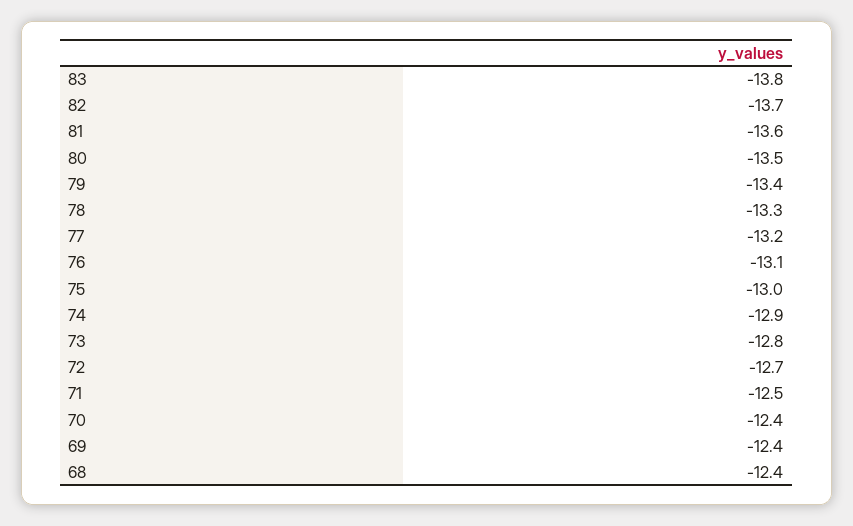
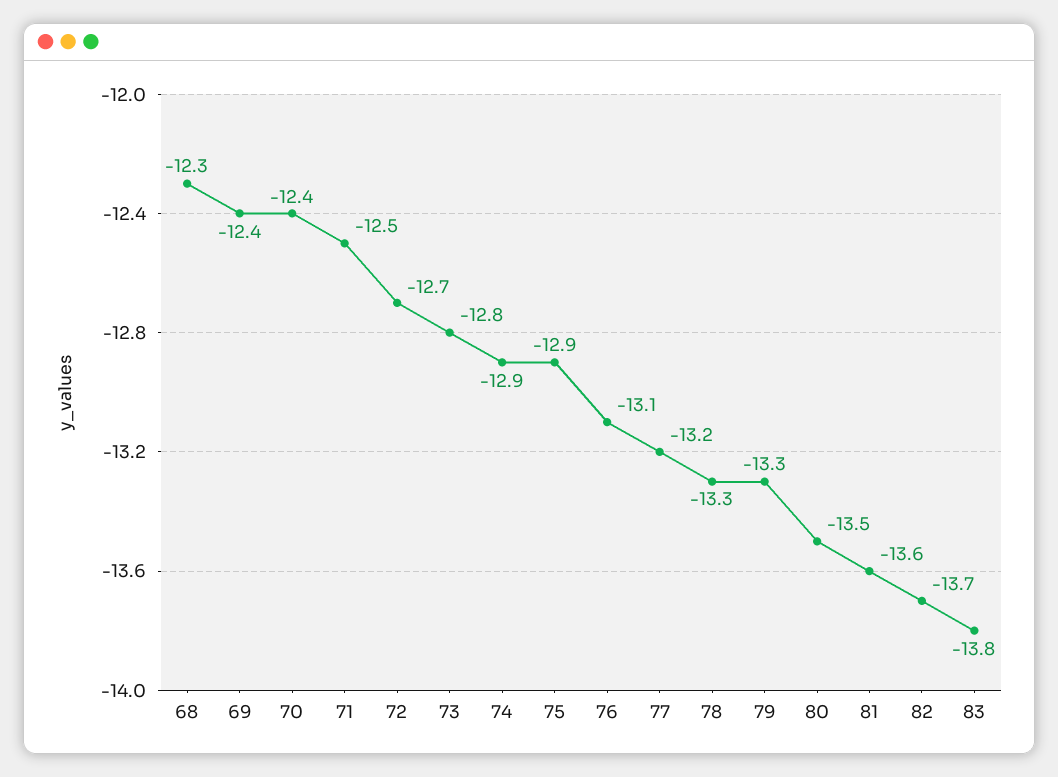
  {
    "83": -13.8,
    "82": -13.7,
    "81": -13.6,
    "80": -13.5,
-   "79": -13.4,
+   "79": -13.3,
    "78": -13.3,
    "77": -13.2,
    "76": -13.1,
-   "75": -13,
+   "75": -12.9,
    "74": -12.9,
    "73": -12.8,
    "72": -12.7,
    "71": -12.5,
    "70": -12.4,
    "69": -12.4,
-   "68": -12.4
+   "68": -12.3
  }

